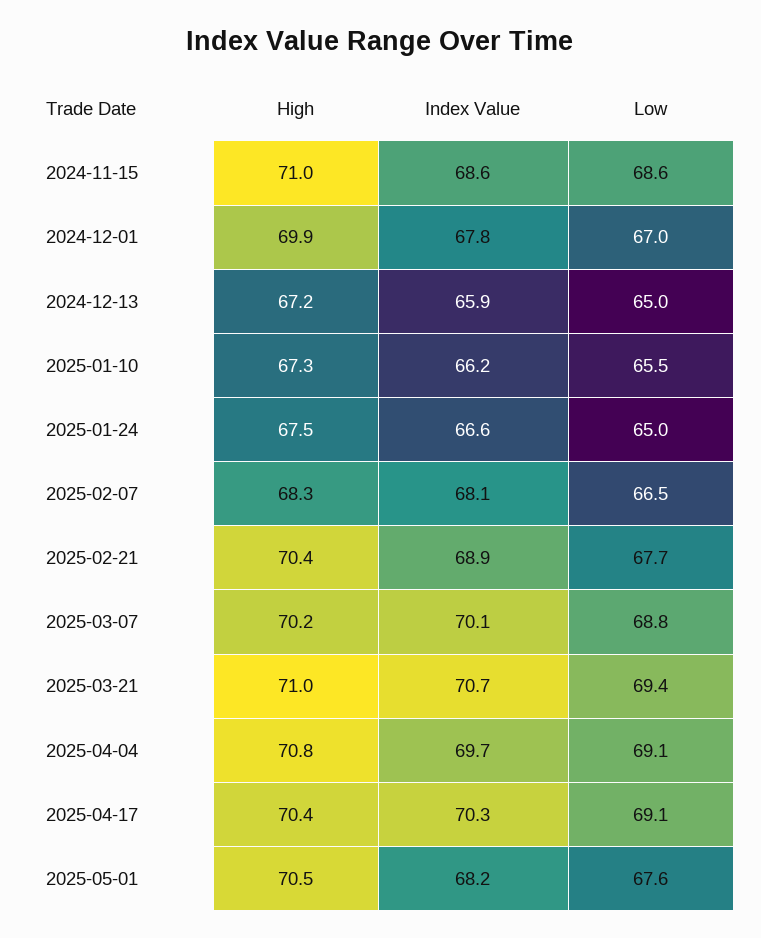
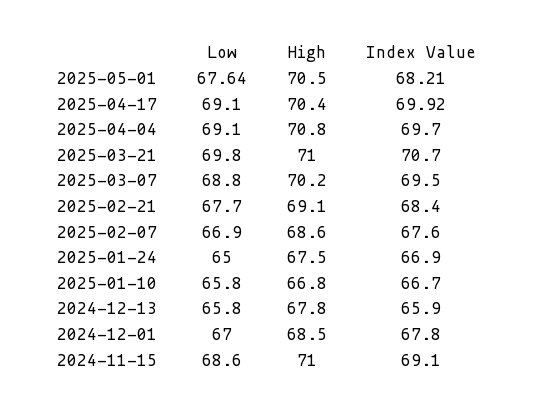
  {
    "High": {
      "2024-11-15": 71,
-     "2024-12-01": 69.9,
+     "2024-12-01": 68.5,
-     "2024-12-13": 67.2,
+     "2024-12-13": 67.8,
-     "2025-01-10": 67.3,
+     "2025-01-10": 66.8,
      "2025-01-24": 67.5,
-     "2025-02-07": 68.3,
+     "2025-02-07": 68.6,
-     "2025-02-21": 70.4,
+     "2025-02-21": 69.1,
      "2025-03-07": 70.2,
      "2025-03-21": 71,
      "2025-04-04": 70.8,
      "2025-04-17": 70.4,
      "2025-05-01": 70.5
    },
    "Index Value": {
-     "2024-11-15": 68.6,
+     "2024-11-15": 69.1,
      "2024-12-01": 67.8,
      "2024-12-13": 65.9,
-     "2025-01-10": 66.2,
+     "2025-01-10": 66.7,
-     "2025-01-24": 66.6,
+     "2025-01-24": 66.9,
-     "2025-02-07": 68.1,
+     "2025-02-07": 67.6,
-     "2025-02-21": 68.9,
+     "2025-02-21": 68.4,
-     "2025-03-07": 70.1,
+     "2025-03-07": 69.5,
      "2025-03-21": 70.7,
      "2025-04-04": 69.7,
-     "2025-04-17": 70.3,
+     "2025-04-17": 69.92,
      "2025-05-01": 68.21
    },
    "Low": {
      "2024-11-15": 68.6,
      "2024-12-01": 67,
-     "2024-12-13": 65,
+     "2024-12-13": 65.8,
-     "2025-01-10": 65.5,
+     "2025-01-10": 65.8,
      "2025-01-24": 65,
-     "2025-02-07": 66.5,
+     "2025-02-07": 66.9,
      "2025-02-21": 67.7,
      "2025-03-07": 68.8,
-     "2025-03-21": 69.4,
+     "2025-03-21": 69.8,
      "2025-04-04": 69.1,
      "2025-04-17": 69.1,
      "2025-05-01": 67.64
    }
  }

